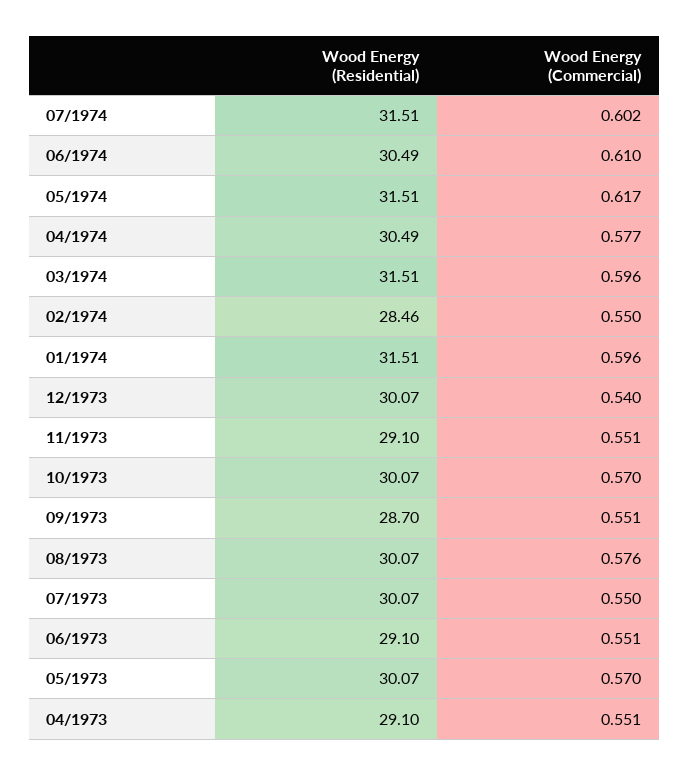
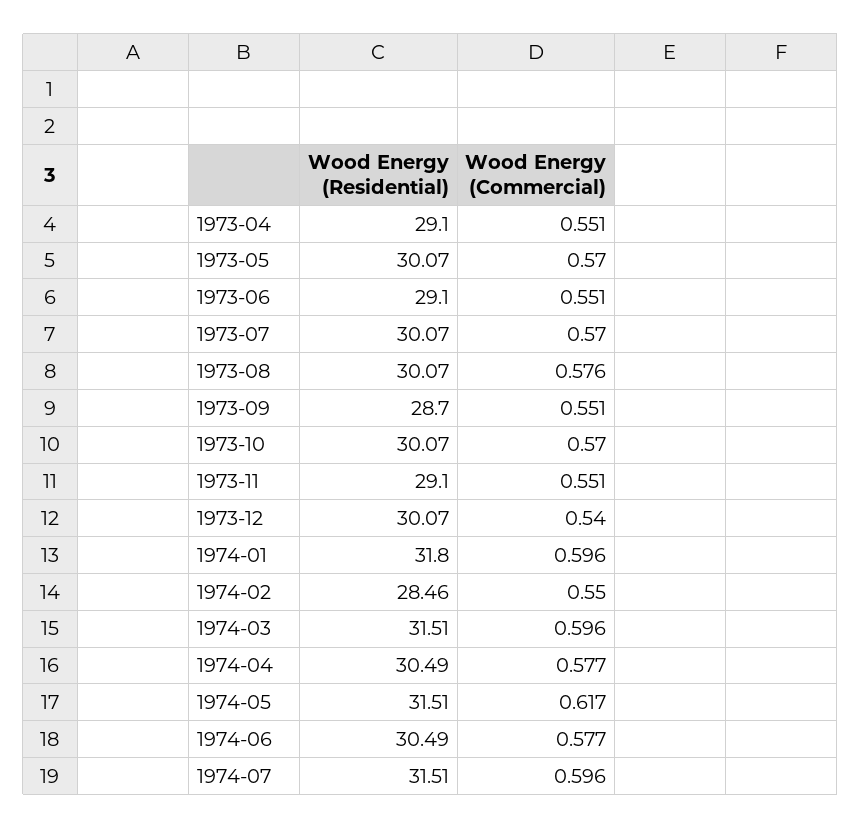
  {
    "Wood Energy (Residential)": {
      "07/1974": 31.51,
      "06/1974": 30.49,
      "05/1974": 31.51,
      "04/1974": 30.49,
      "03/1974": 31.51,
      "02/1974": 28.46,
-     "01/1974": 31.51,
+     "01/1974": 31.8,
      "12/1973": 30.07,
      "11/1973": 29.1,
      "10/1973": 30.07,
      "09/1973": 28.7,
      "08/1973": 30.07,
      "07/1973": 30.07,
      "06/1973": 29.1,
      "05/1973": 30.07,
      "04/1973": 29.1
    },
    "Wood Energy (Commercial)": {
-     "07/1974": 0.602,
+     "07/1974": 0.596,
-     "06/1974": 0.61,
+     "06/1974": 0.577,
      "05/1974": 0.617,
      "04/1974": 0.577,
      "03/1974": 0.596,
      "02/1974": 0.55,
      "01/1974": 0.596,
      "12/1973": 0.54,
      "11/1973": 0.551,
      "10/1973": 0.57,
      "09/1973": 0.551,
      "08/1973": 0.576,
-     "07/1973": 0.55,
+     "07/1973": 0.57,
      "06/1973": 0.551,
      "05/1973": 0.57,
      "04/1973": 0.551
    }
  }

